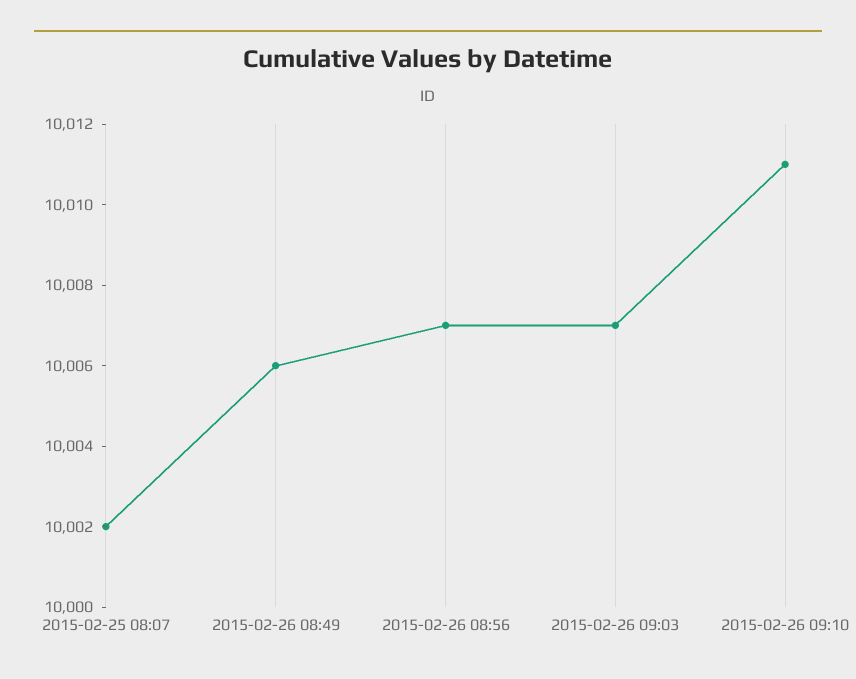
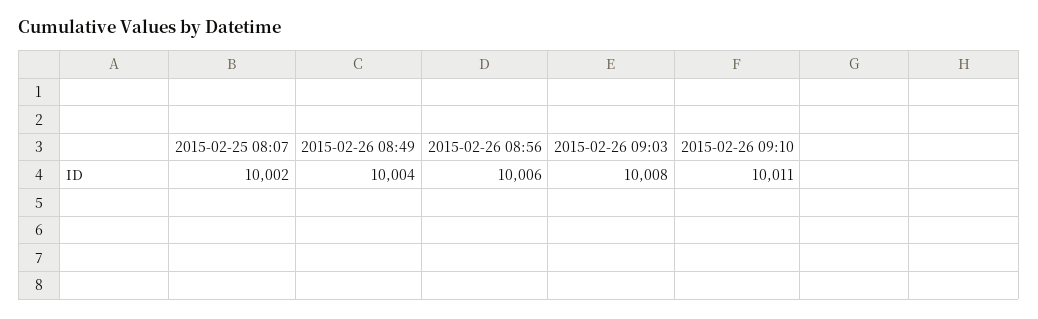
  {
    "2015-02-25 08:07": 10002,
-   "2015-02-26 08:49": 10006,
+   "2015-02-26 08:49": 10004,
-   "2015-02-26 08:56": 10007,
+   "2015-02-26 08:56": 10006,
-   "2015-02-26 09:03": 10007,
+   "2015-02-26 09:03": 10008,
    "2015-02-26 09:10": 10011
  }

